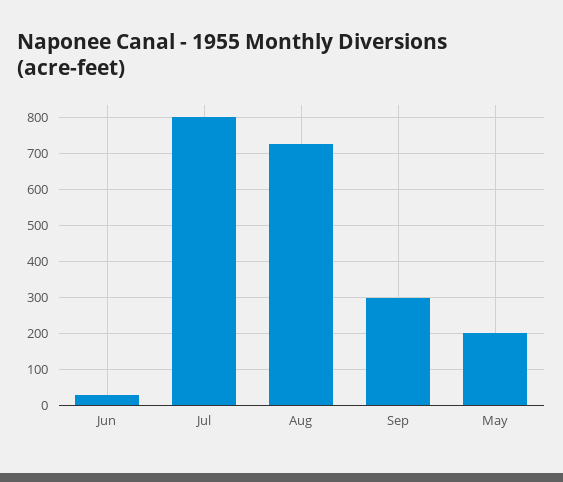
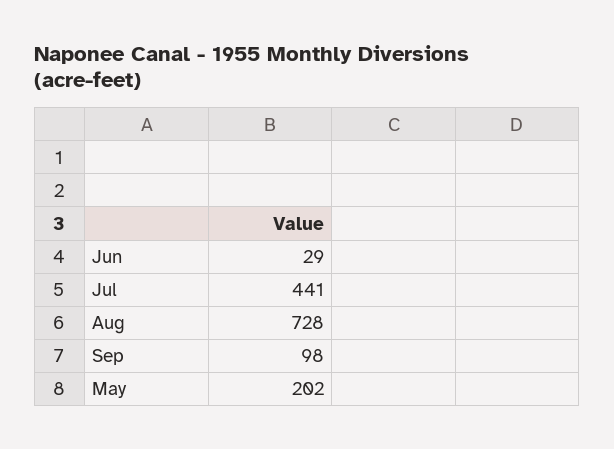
  {
    "Jun": 29,
-   "Jul": 800,
+   "Jul": 441,
    "Aug": 728,
-   "Sep": 300,
+   "Sep": 98,
    "May": 202
  }

